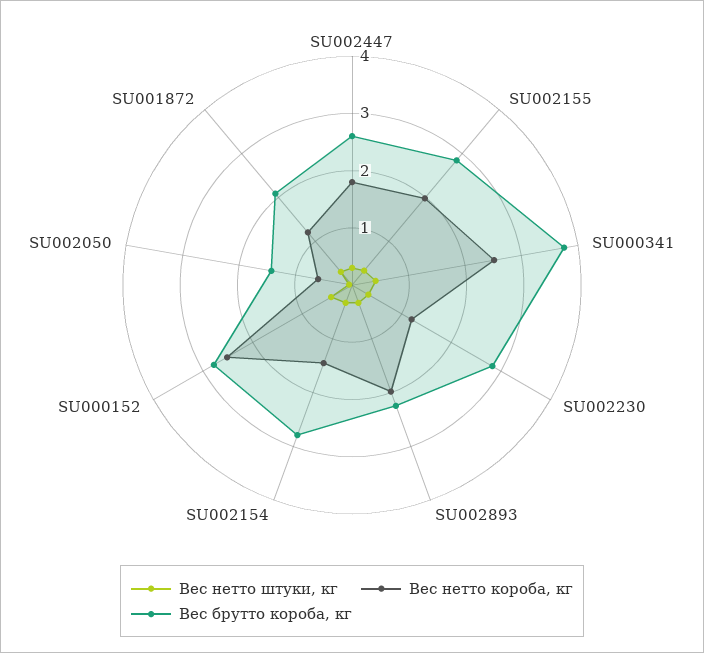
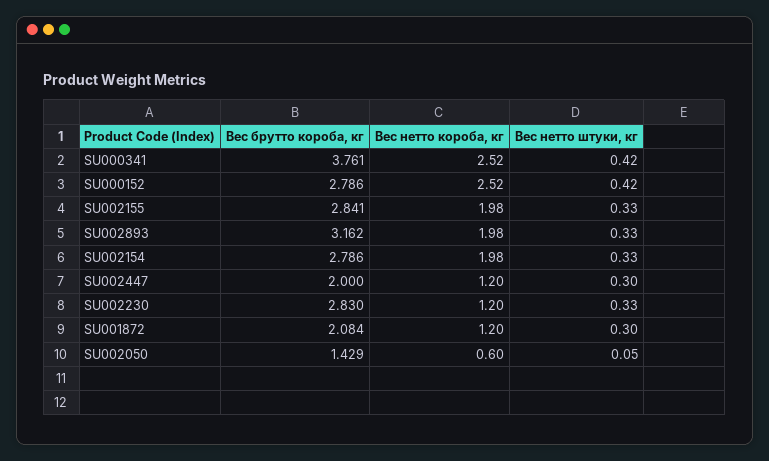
  {
    "Вес нетто штуки, кг": {
      "SU002447": 0.3,
      "SU002155": 0.33,
      "SU000341": 0.42,
      "SU002230": 0.33,
      "SU002893": 0.33,
      "SU002154": 0.33,
      "SU000152": 0.42,
      "SU002050": 0.05,
      "SU001872": 0.3
    },
    "Вес нетто короба, кг": {
-     "SU002447": 1.8,
+     "SU002447": 1.2,
      "SU002155": 1.98,
      "SU000341": 2.52,
      "SU002230": 1.2,
      "SU002893": 1.98,
-     "SU002154": 1.4,
+     "SU002154": 1.98,
      "SU000152": 2.52,
      "SU002050": 0.6,
      "SU001872": 1.2
    },
    "Вес брутто короба, кг": {
-     "SU002447": 2.6,
+     "SU002447": 2,
      "SU002155": 2.841,
      "SU000341": 3.761,
      "SU002230": 2.83,
-     "SU002893": 2.2,
+     "SU002893": 3.162,
      "SU002154": 2.786,
      "SU000152": 2.786,
      "SU002050": 1.429,
      "SU001872": 2.084
    }
  }

